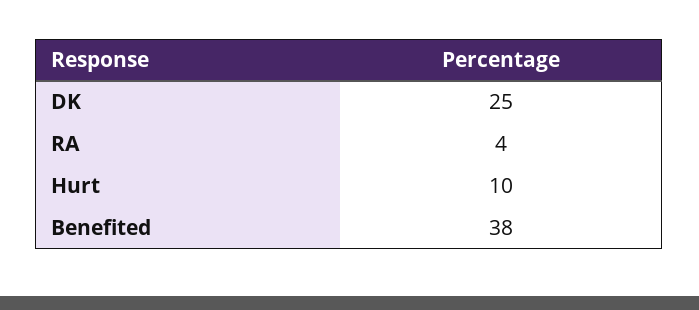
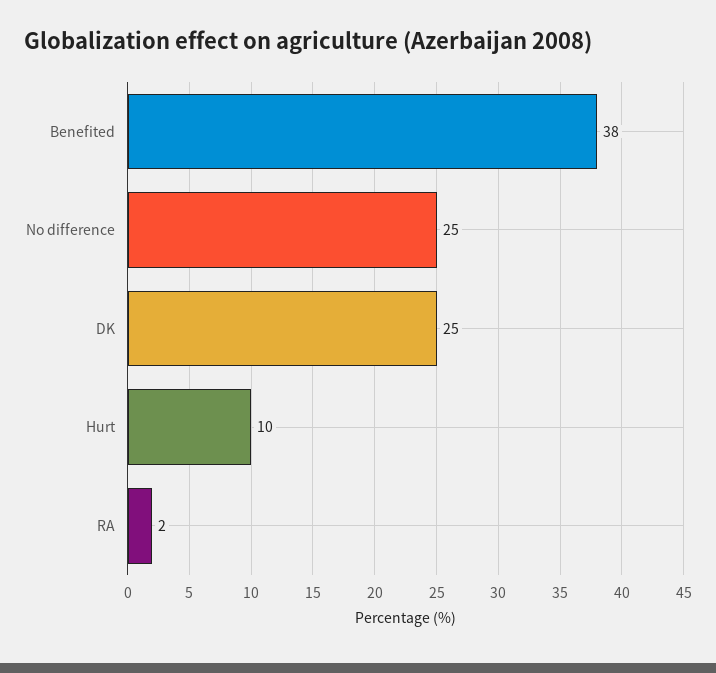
  {
    "DK": 25,
-   "RA": 4,
+   "RA": 2,
    "Hurt": 10,
-   "Benefited": 38
+   "Benefited": 38,
+   "No difference": 25
  }

